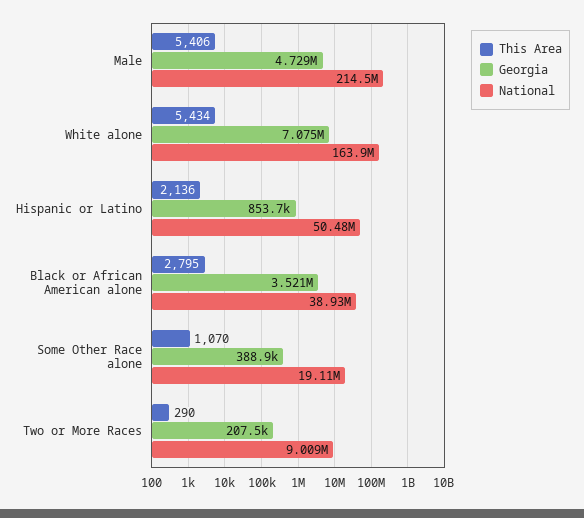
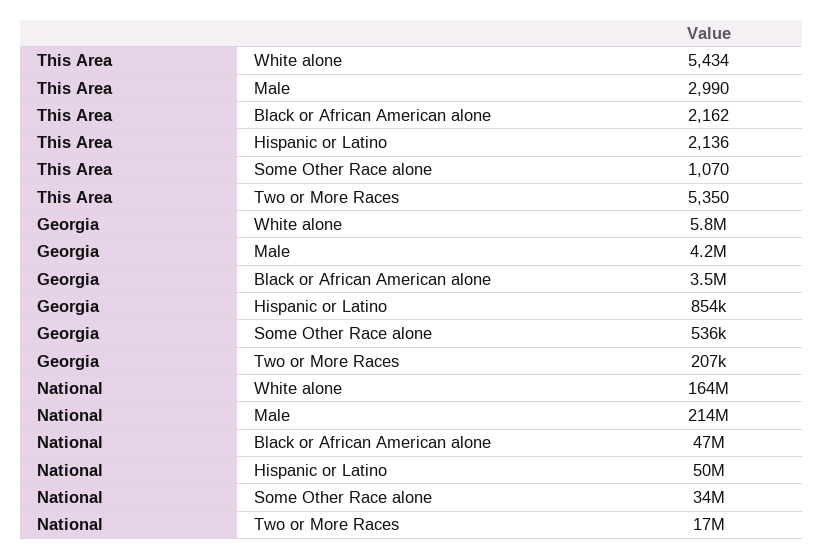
  {
    "This Area": {
-     "Male": 5406,
+     "Male": 2990,
      "White alone": 5434,
      "Hispanic or Latino": 2136,
-     "Black or African American alone": 2795,
+     "Black or African American alone": 2162,
      "Some Other Race alone": 1070,
-     "Two or More Races": 290
+     "Two or More Races": 5350
    },
    "Georgia": {
-     "Male": 4729000,
+     "Male": 4200000,
-     "White alone": 7075000,
+     "White alone": 5800000,
      "Hispanic or Latino": 853700,
      "Black or African American alone": 3521000,
-     "Some Other Race alone": 388900,
+     "Some Other Race alone": 536000,
      "Two or More Races": 207500
    },
    "National": {
      "Male": 214500000,
      "White alone": 163900000,
      "Hispanic or Latino": 50480000,
-     "Black or African American alone": 38930000,
+     "Black or African American alone": 47000000,
-     "Some Other Race alone": 19110000,
+     "Some Other Race alone": 34000000,
-     "Two or More Races": 9009000
+     "Two or More Races": 17000000
    }
  }

